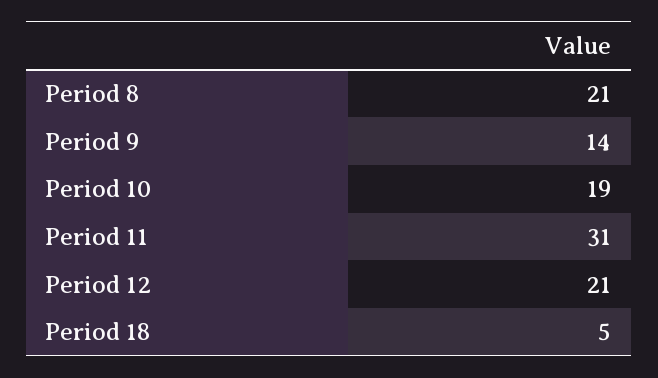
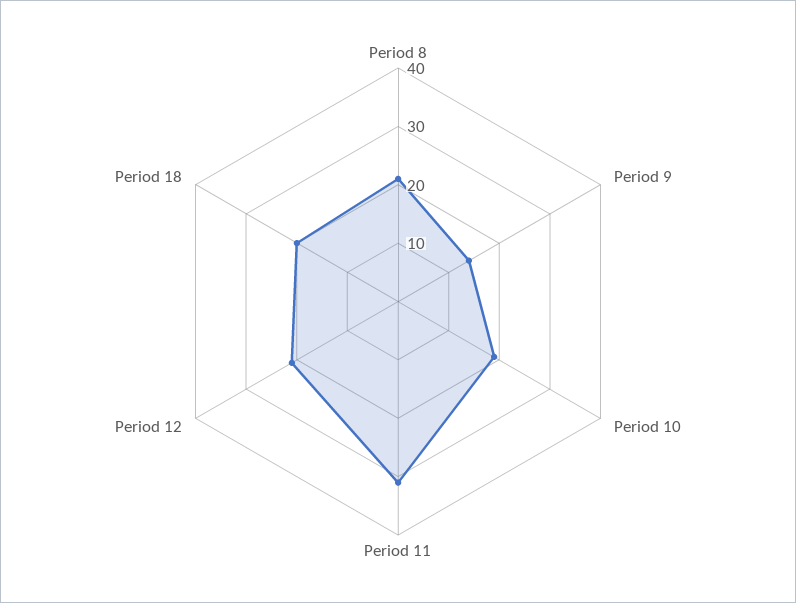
  {
    "Period 8": 21,
    "Period 9": 14,
    "Period 10": 19,
    "Period 11": 31,
    "Period 12": 21,
-   "Period 18": 5
+   "Period 18": 20
  }

